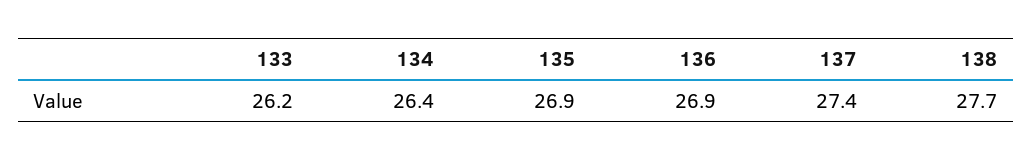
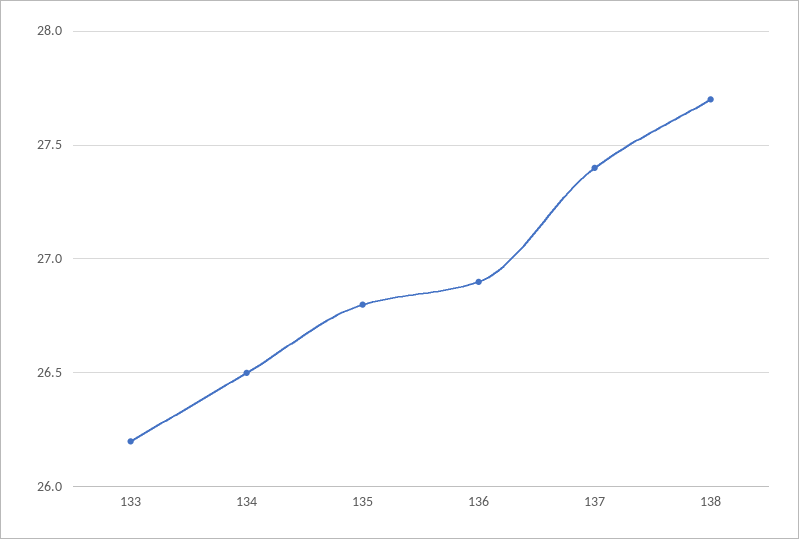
  {
    "133": 26.2,
-   "134": 26.4,
+   "134": 26.5,
-   "135": 26.9,
+   "135": 26.8,
    "136": 26.9,
    "137": 27.4,
    "138": 27.7
  }

